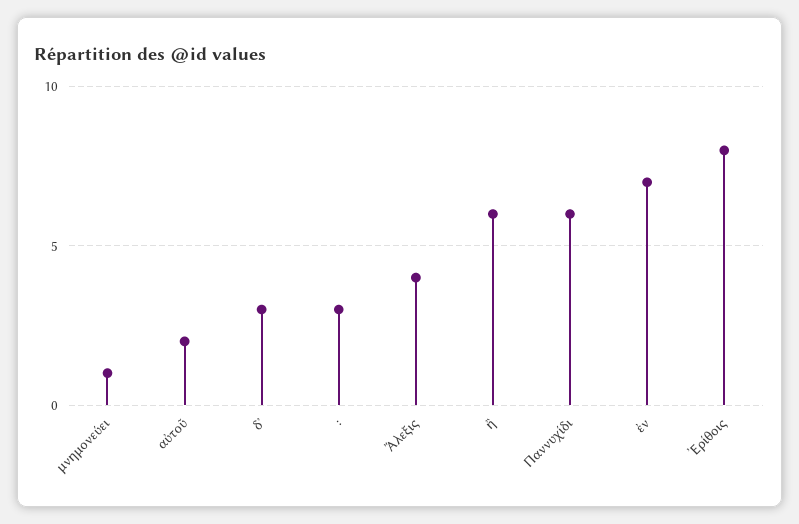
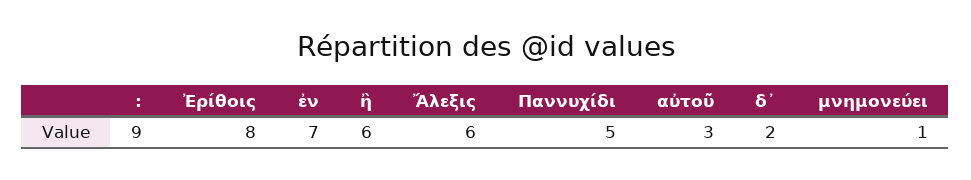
  {
    "μνημονεύει": 1,
-   "αὐτοῦ": 2,
+   "αὐτοῦ": 3,
-   "δ᾽": 3,
+   "δ᾽": 2,
-   ":": 3,
+   ":": 9,
-   "Ἄλεξις": 4,
+   "Ἄλεξις": 6,
    "ἢ": 6,
-   "Παννυχίδι": 6,
+   "Παννυχίδι": 5,
    "ἐν": 7,
    "Ἐρίθοις": 8
  }

